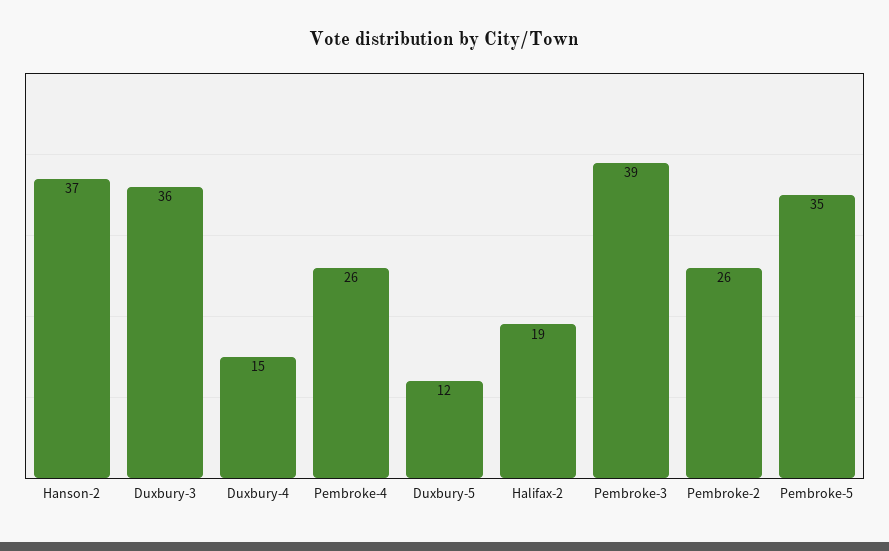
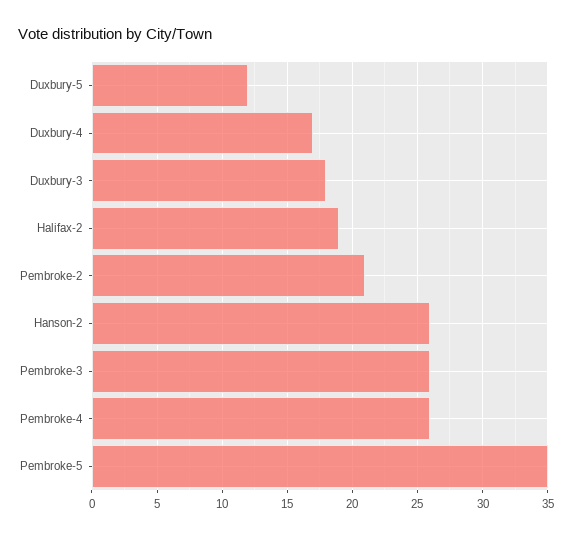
  {
-   "Hanson-2": 37,
+   "Hanson-2": 26,
-   "Duxbury-3": 36,
+   "Duxbury-3": 18,
-   "Duxbury-4": 15,
+   "Duxbury-4": 17,
    "Pembroke-4": 26,
    "Duxbury-5": 12,
    "Halifax-2": 19,
-   "Pembroke-3": 39,
+   "Pembroke-3": 26,
-   "Pembroke-2": 26,
+   "Pembroke-2": 21,
    "Pembroke-5": 35
  }

